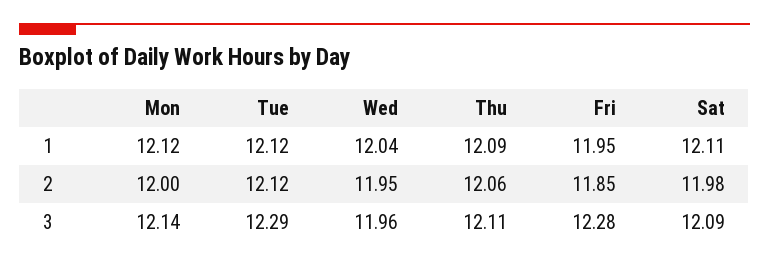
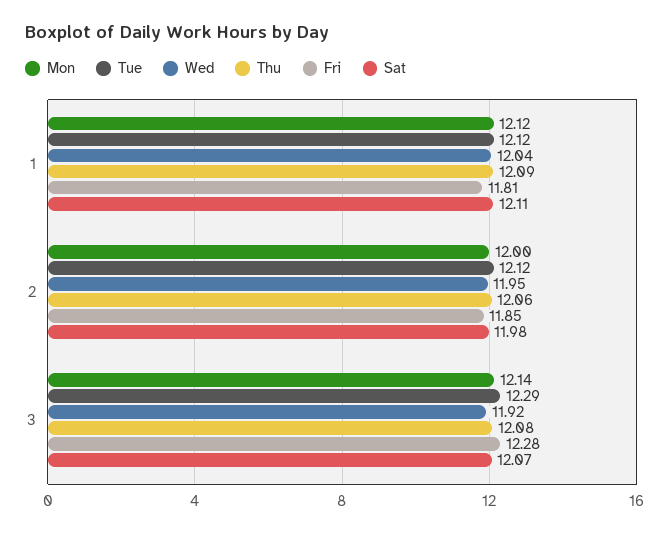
  {
    "Mon": {
      "1": 12.12,
      "2": 12,
      "3": 12.14
    },
    "Tue": {
      "1": 12.12,
      "2": 12.12,
      "3": 12.29
    },
    "Wed": {
      "1": 12.04,
      "2": 11.95,
-     "3": 11.96
+     "3": 11.92
    },
    "Thu": {
      "1": 12.09,
      "2": 12.06,
-     "3": 12.11
+     "3": 12.08
    },
    "Fri": {
-     "1": 11.95,
+     "1": 11.81,
      "2": 11.85,
      "3": 12.28
    },
    "Sat": {
      "1": 12.11,
      "2": 11.98,
-     "3": 12.09
+     "3": 12.07
    }
  }

